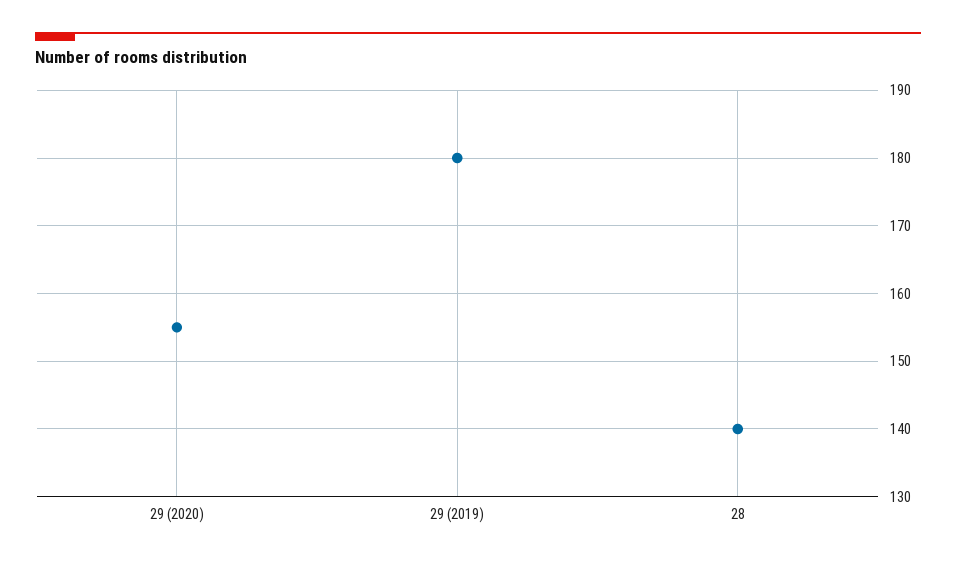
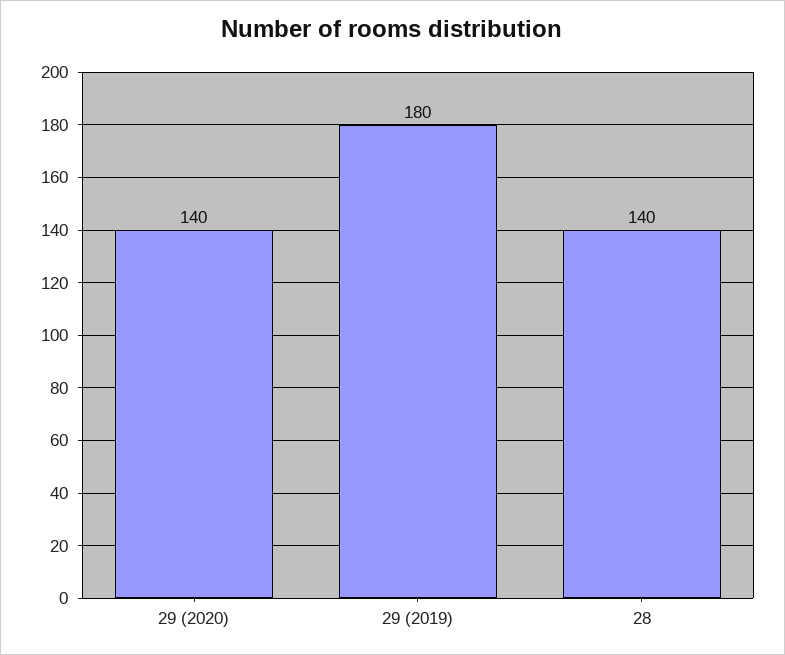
  {
-   "29 (2020)": 155,
+   "29 (2020)": 140,
    "29 (2019)": 180,
    "28": 140
  }

